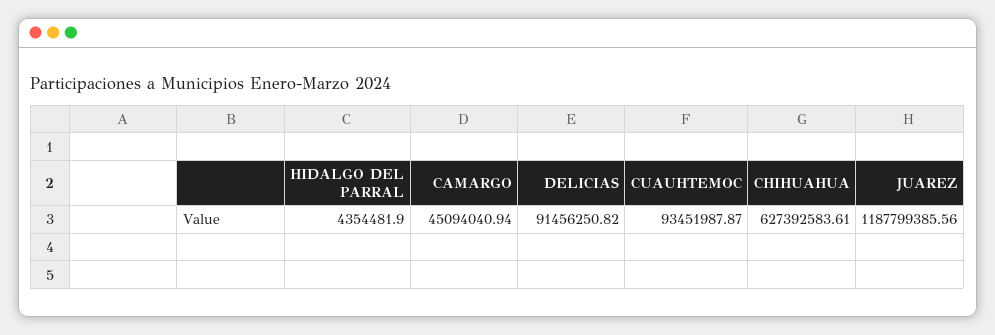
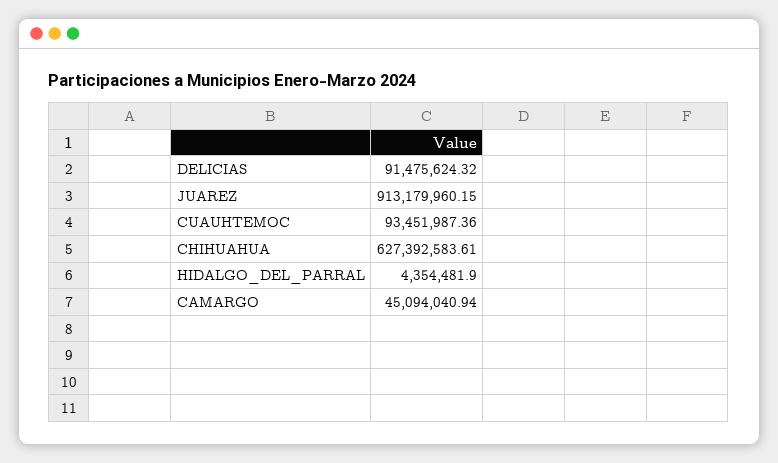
  {
    "HIDALGO DEL PARRAL": 4354481.9,
    "CAMARGO": 45094040.94,
-   "DELICIAS": 91456250.82,
+   "DELICIAS": 91475624.32,
-   "CUAUHTEMOC": 93451987.87,
+   "CUAUHTEMOC": 93451987.36,
    "CHIHUAHUA": 627392583.61,
-   "JUAREZ": 1187799385.56
+   "JUAREZ": 913179960.15
  }

